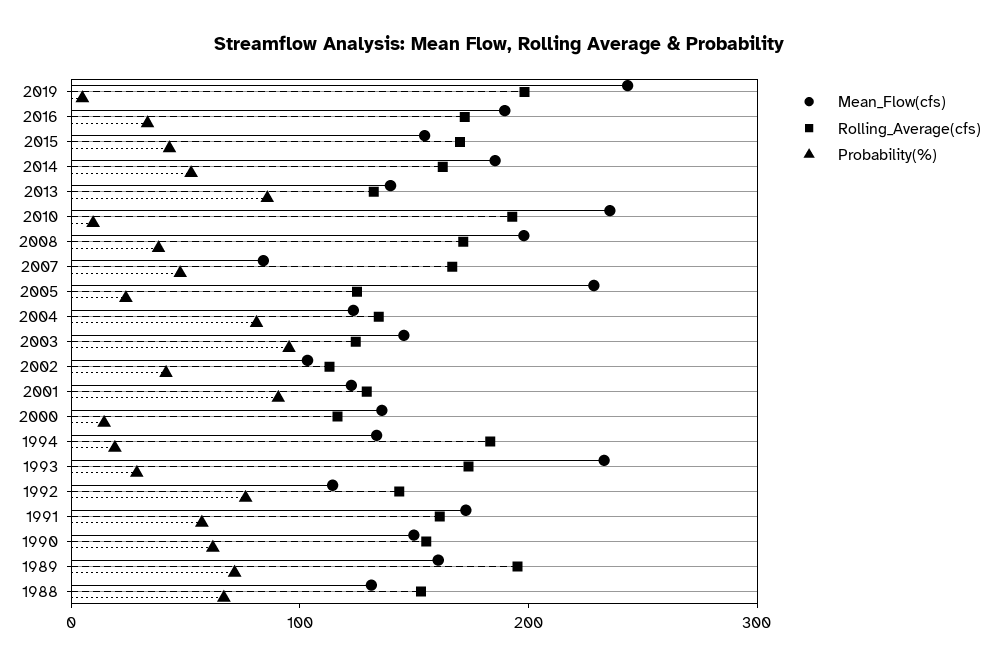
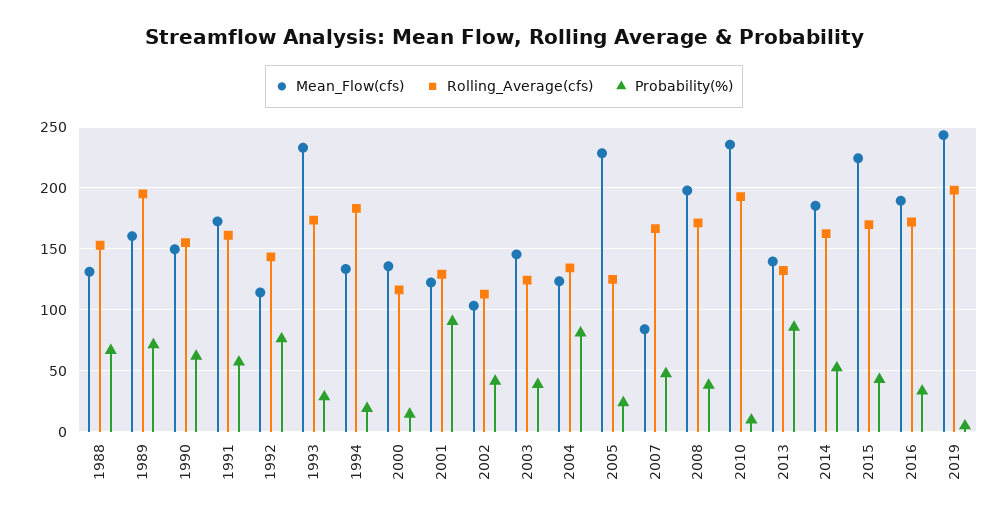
  {
    "Mean_Flow(cfs)": {
      "2019": 245,
      "2016": 190,
-     "2015": 160,
+     "2015": 225,
      "2014": 185,
      "2013": 140,
      "2010": 235,
      "2008": 200,
      "2007": 85,
      "2005": 230,
      "2004": 125,
      "2003": 145,
      "2002": 105,
      "2001": 125,
      "2000": 135,
      "1994": 135,
      "1993": 235,
      "1992": 115,
      "1991": 175,
      "1990": 150,
      "1989": 160,
      "1988": 130
    },
    "Rolling_Average(cfs)": {
      "2019": 200,
      "2016": 170,
      "2015": 170,
      "2014": 165,
      "2013": 130,
      "2010": 195,
      "2008": 170,
      "2007": 165,
      "2005": 125,
      "2004": 135,
      "2003": 125,
      "2002": 115,
      "2001": 130,
      "2000": 115,
      "1994": 185,
      "1993": 175,
      "1992": 145,
      "1991": 160,
      "1990": 155,
      "1989": 195,
      "1988": 155
    },
    "Probability(%)": {
      "2019": 5,
      "2016": 35,
      "2015": 45,
      "2014": 50,
      "2013": 85,
      "2010": 10,
      "2008": 40,
      "2007": 50,
      "2005": 25,
      "2004": 80,
-     "2003": 100,
+     "2003": 40,
      "2002": 40,
      "2001": 90,
      "2000": 15,
      "1994": 20,
      "1993": 30,
      "1992": 75,
      "1991": 55,
      "1990": 60,
      "1989": 70,
      "1988": 65
    }
  }

